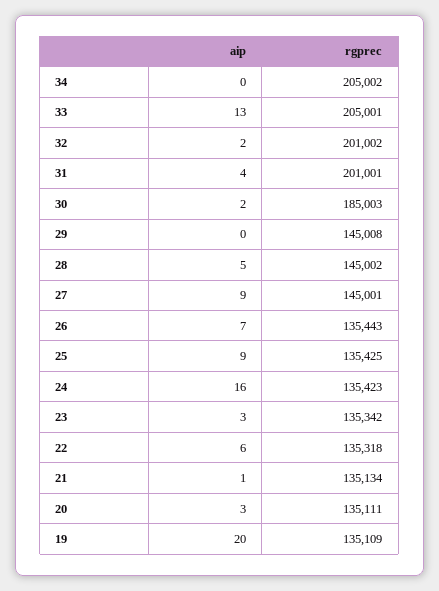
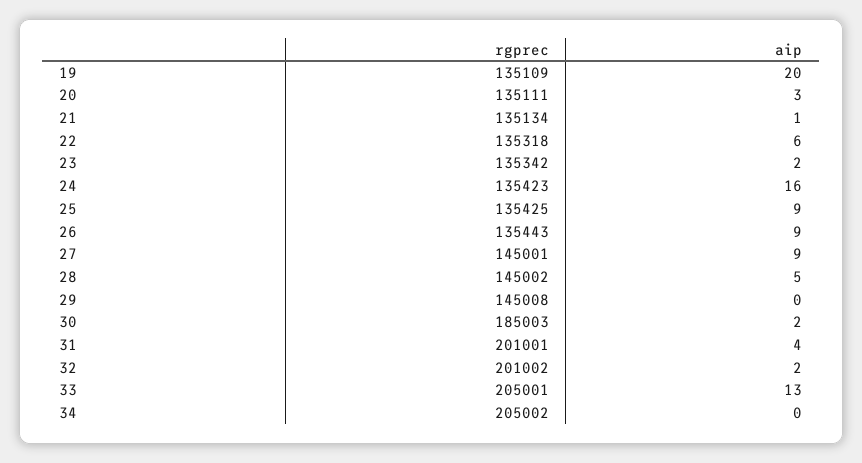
  {
    "aip": {
      "34": 0,
      "33": 13,
      "32": 2,
      "31": 4,
      "30": 2,
      "29": 0,
      "28": 5,
      "27": 9,
-     "26": 7,
+     "26": 9,
      "25": 9,
      "24": 16,
-     "23": 3,
+     "23": 2,
      "22": 6,
      "21": 1,
      "20": 3,
      "19": 20
    },
    "rgprec": {
      "34": 205002,
      "33": 205001,
      "32": 201002,
      "31": 201001,
      "30": 185003,
      "29": 145008,
      "28": 145002,
      "27": 145001,
      "26": 135443,
      "25": 135425,
      "24": 135423,
      "23": 135342,
      "22": 135318,
      "21": 135134,
      "20": 135111,
      "19": 135109
    }
  }

